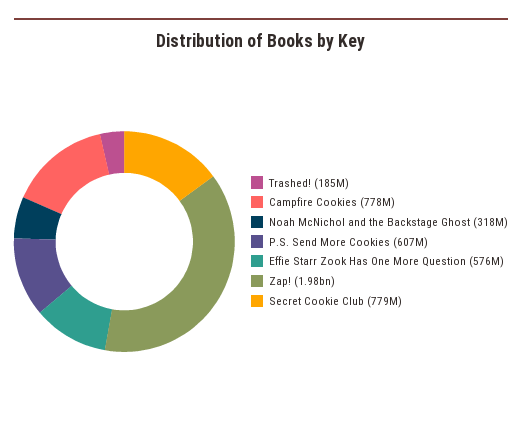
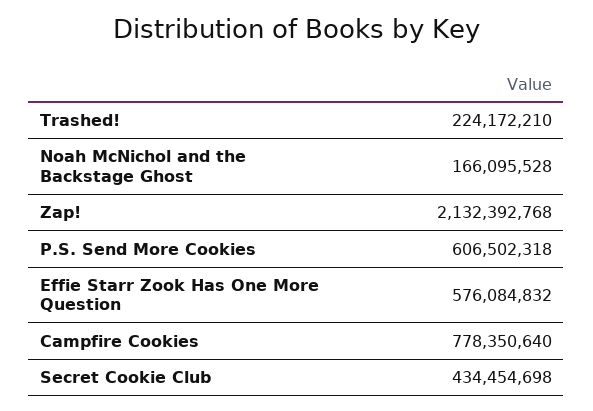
  {
-   "Trashed!": 185000000,
+   "Trashed!": 224172210,
    "Campfire Cookies": 778350640,
-   "Noah McNichol and the Backstage Ghost": 318000000,
+   "Noah McNichol and the Backstage Ghost": 166095528,
    "P.S. Send More Cookies": 606502318,
    "Effie Starr Zook Has One More Question": 576084832,
-   "Zap!": 1980000000,
+   "Zap!": 2132392768,
-   "Secret Cookie Club": 779000000
+   "Secret Cookie Club": 434454698
  }

